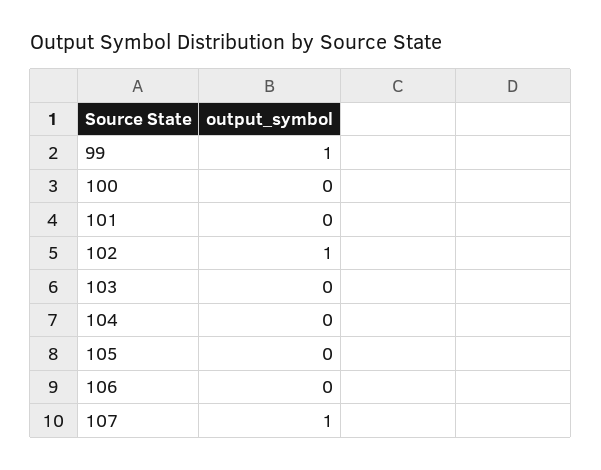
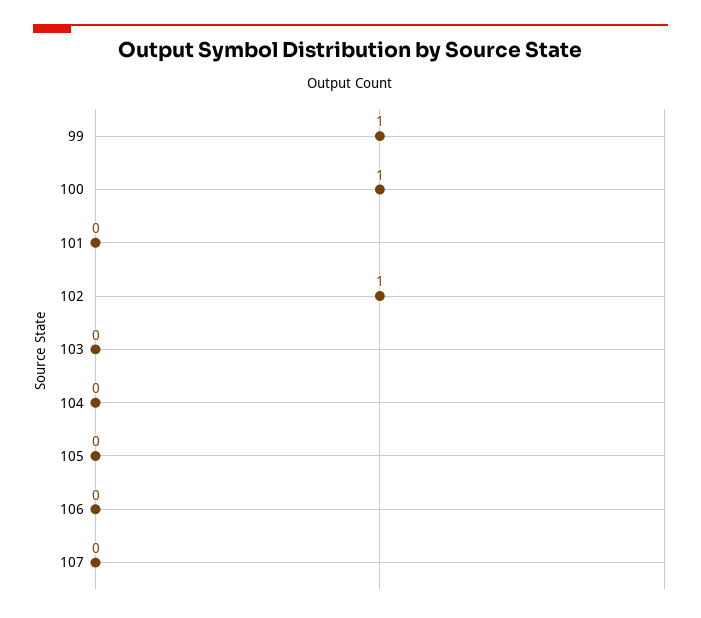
  {
    "99": 1,
-   "100": 0,
+   "100": 1,
    "101": 0,
    "102": 1,
    "103": 0,
    "104": 0,
    "105": 0,
    "106": 0,
-   "107": 1
+   "107": 0
  }

